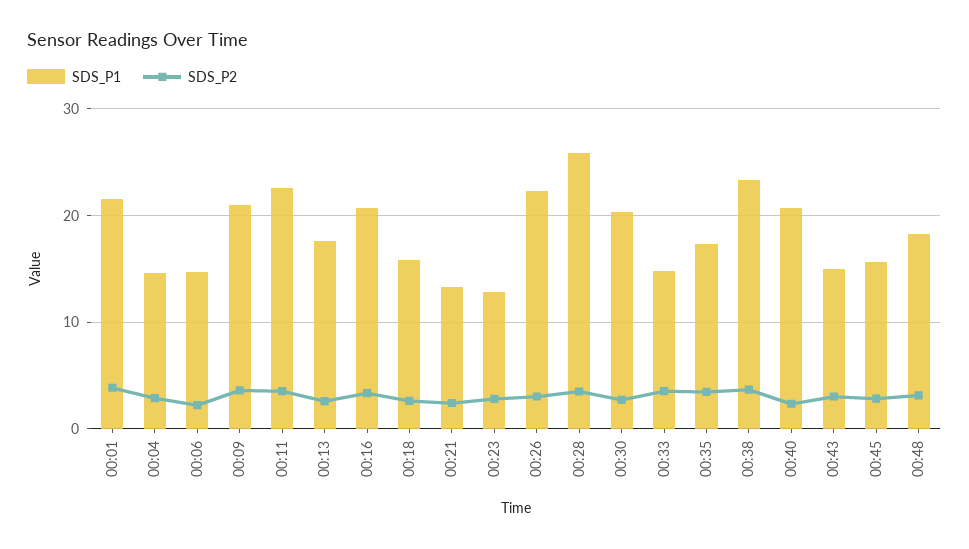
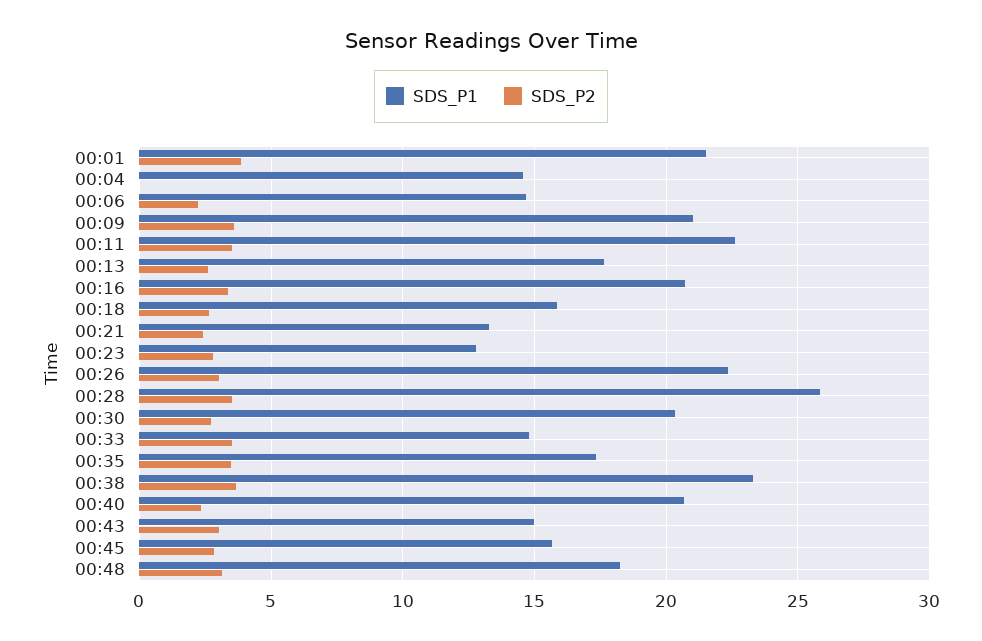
  {
    "SDS_P1": {
      "00:01": 21.5,
      "00:04": 14.5,
      "00:06": 14.5,
      "00:09": 21,
      "00:11": 22.5,
      "00:13": 17.5,
      "00:16": 20.5,
      "00:18": 16,
      "00:21": 13.5,
      "00:23": 13,
      "00:26": 22.5,
      "00:28": 26,
      "00:30": 20.5,
      "00:33": 15,
      "00:35": 17.5,
      "00:38": 23.5,
      "00:40": 20.5,
      "00:43": 15,
      "00:45": 15.5,
      "00:48": 18.5
    },
    "SDS_P2": {
      "00:01": 4,
-     "00:04": 3,
+     "00:04": 0,
      "00:06": 2,
      "00:09": 3.5,
      "00:11": 3.5,
      "00:13": 2.5,
      "00:16": 3.5,
      "00:18": 2.5,
      "00:21": 2.5,
      "00:23": 3,
      "00:26": 3,
      "00:28": 3.5,
      "00:30": 2.5,
      "00:33": 3.5,
      "00:35": 3.5,
      "00:38": 3.5,
      "00:40": 2.5,
      "00:43": 3,
      "00:45": 3,
      "00:48": 3
    }
  }

